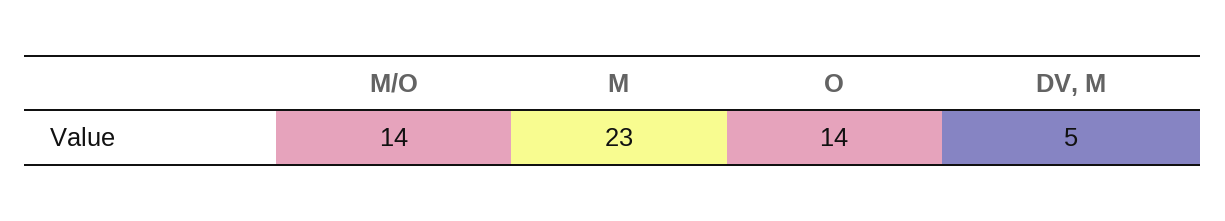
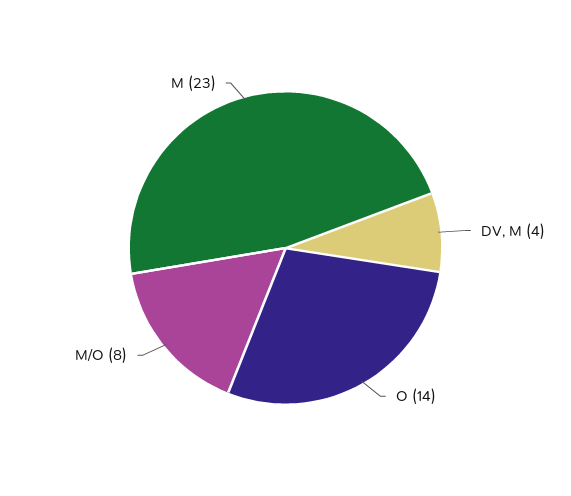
  {
-   "M/O": 14,
+   "M/O": 8,
    "M": 23,
    "O": 14,
-   "DV, M": 5
+   "DV, M": 4
  }

